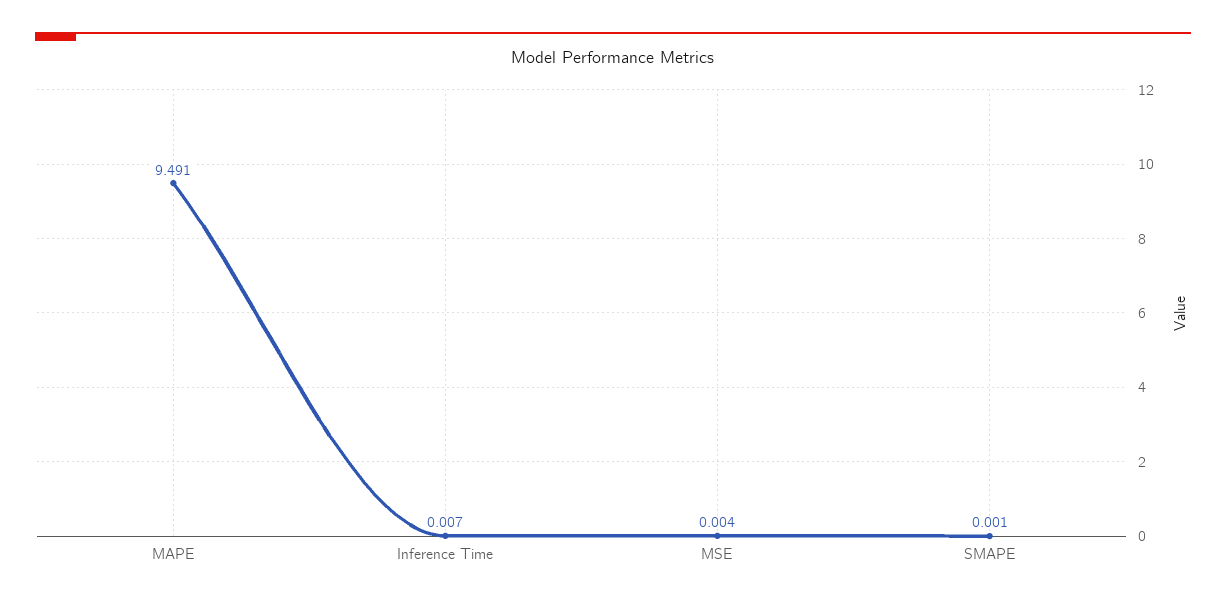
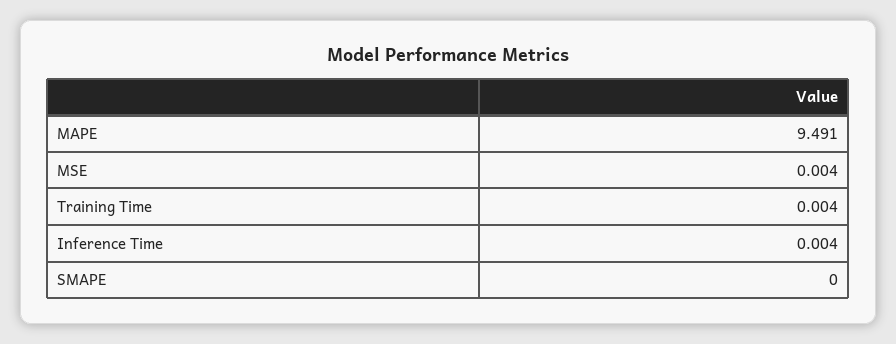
  {
    "MAPE": 9.491,
-   "Inference Time": 0.007,
+   "Inference Time": 0.004,
    "MSE": 0.004,
-   "SMAPE": 0.001
+   "SMAPE": 0,
+   "Training Time": 0.004
  }

